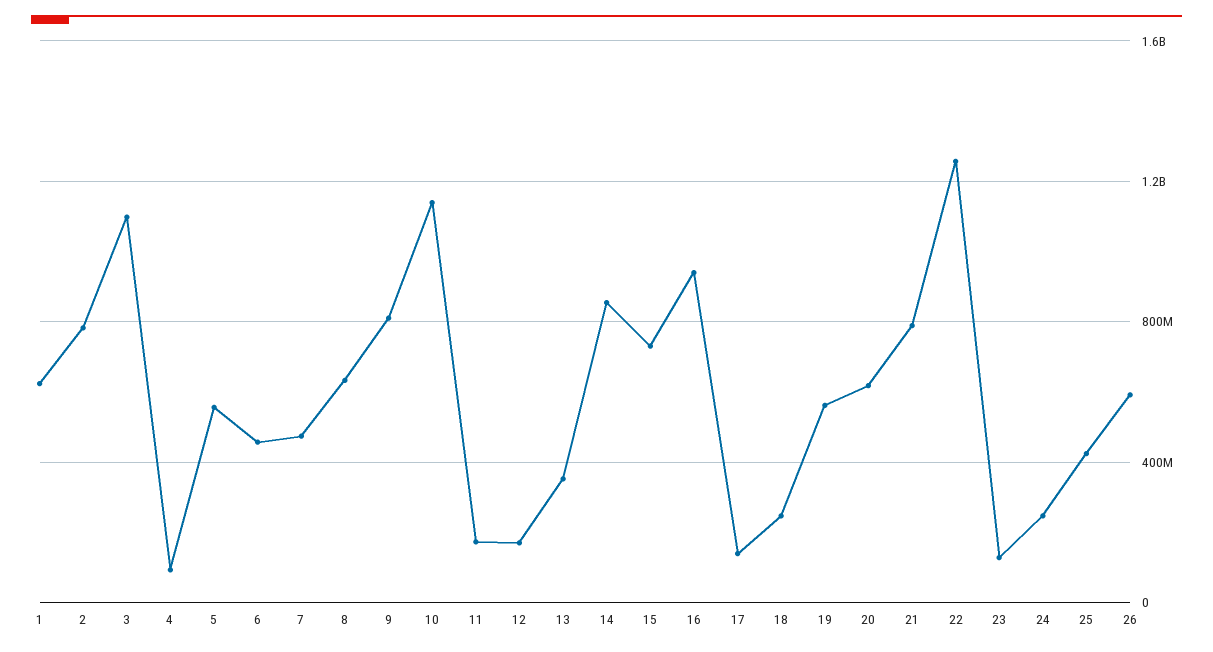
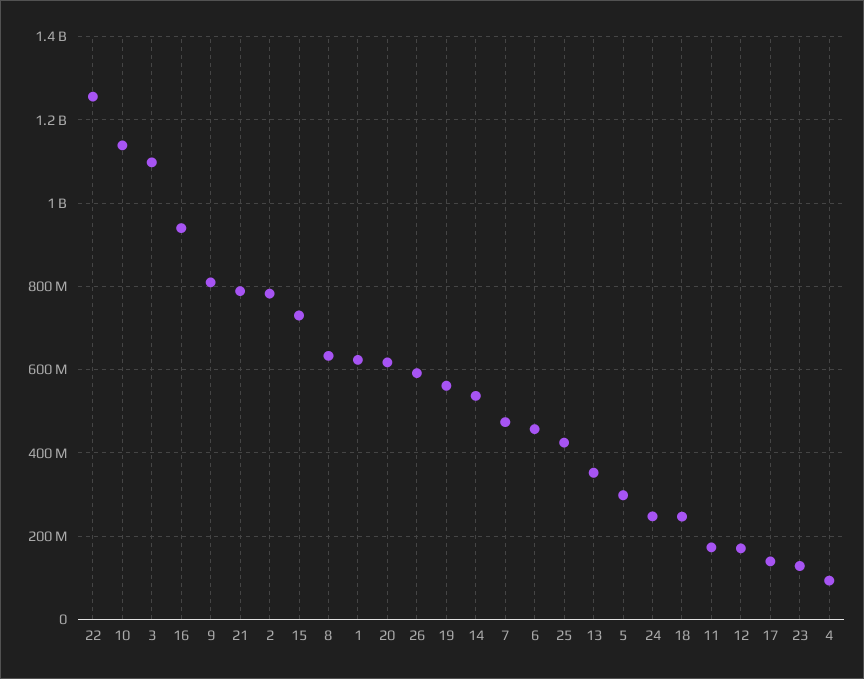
  {
    "1": 620000000,
    "2": 780000000,
    "3": 1100000000,
    "4": 100000000,
-   "5": 550000000,
+   "5": 300000000,
    "6": 460000000,
    "7": 480000000,
    "8": 640000000,
    "9": 800000000,
    "10": 1140000000,
    "11": 180000000,
    "12": 180000000,
    "13": 360000000,
-   "14": 850000000,
+   "14": 540000000,
    "15": 740000000,
    "16": 940000000,
    "17": 140000000,
    "18": 240000000,
    "19": 560000000,
    "20": 620000000,
    "21": 780000000,
    "22": 1260000000,
    "23": 120000000,
    "24": 240000000,
    "25": 420000000,
    "26": 600000000
  }

